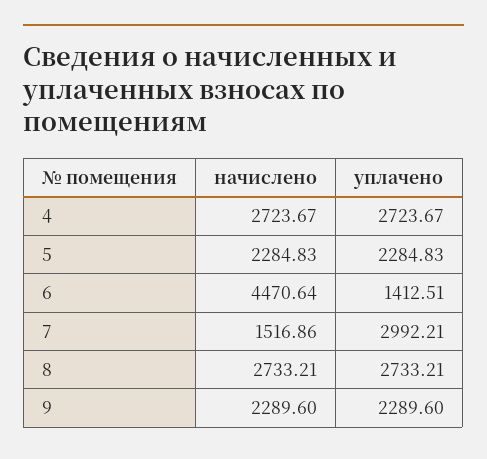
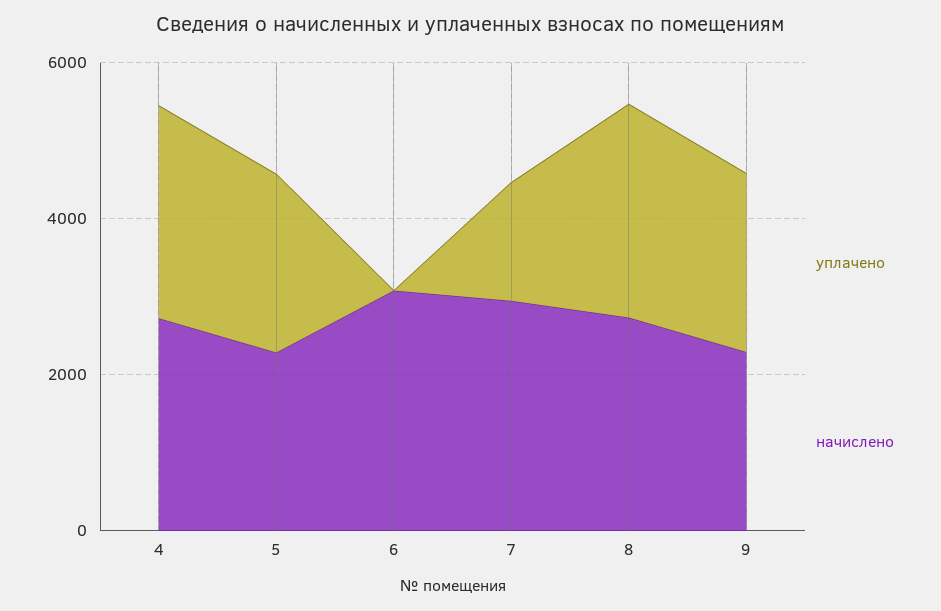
  {
    "начислено": {
      "4": 2723.67,
      "5": 2284.83,
-     "6": 4470.64,
+     "6": 3000,
-     "7": 1516.86,
+     "7": 3000,
      "8": 2733.21,
      "9": 2289.6
    },
    "уплачено": {
      "4": 2723.67,
      "5": 2284.83,
-     "6": 1412.51,
+     "6": 0,
-     "7": 2992.21,
+     "7": 1500,
      "8": 2733.21,
      "9": 2289.6
    }
  }

